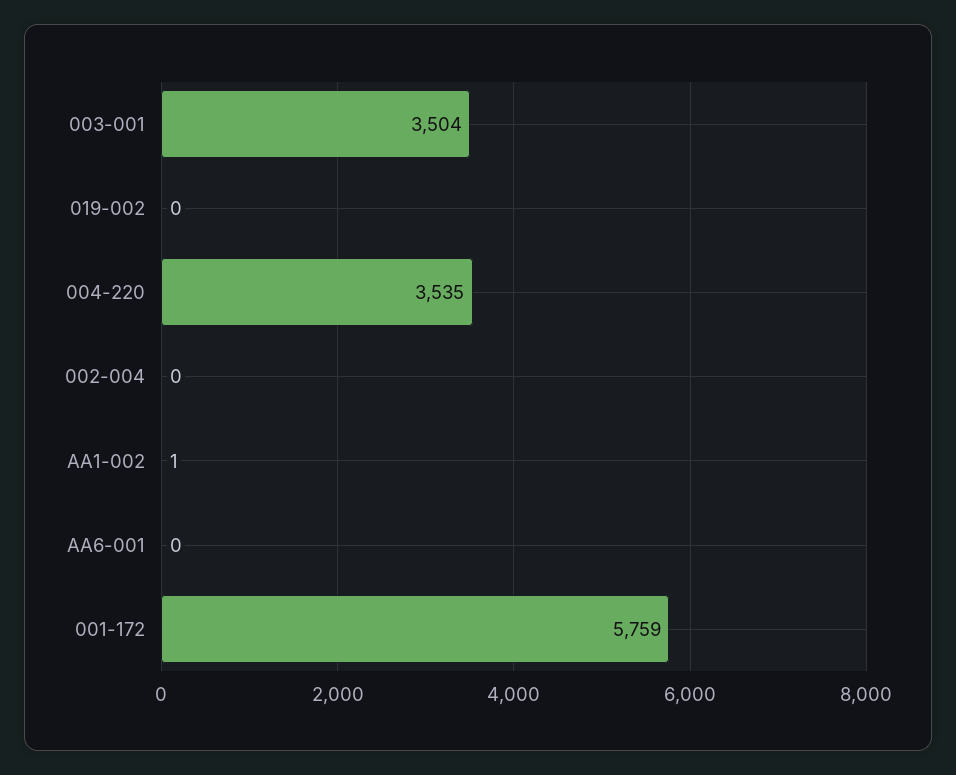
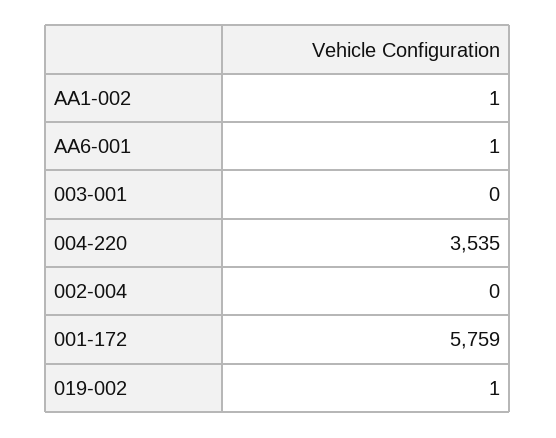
  {
-   "003-001": 3504,
+   "003-001": 0,
-   "019-002": 0,
+   "019-002": 1,
    "004-220": 3535,
    "002-004": 0,
    "AA1-002": 1,
-   "AA6-001": 0,
+   "AA6-001": 1,
    "001-172": 5759
  }

